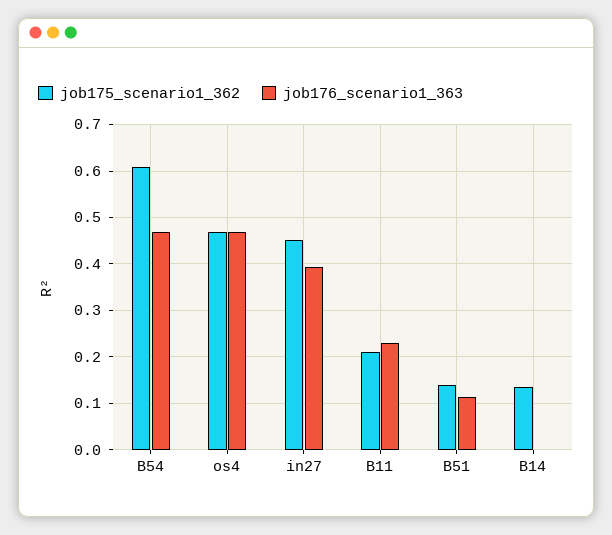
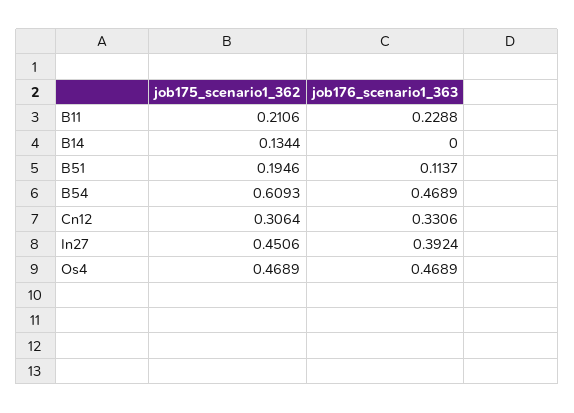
  {
    "job175_scenario1_362": {
      "B54": 0.6093,
      "os4": 0.4689,
      "in27": 0.4506,
      "B11": 0.2106,
-     "B51": 0.14,
+     "B51": 0.1946,
-     "B14": 0.1344
+     "B14": 0.1344,
+     "Cn12": 0.3064
    },
    "job176_scenario1_363": {
      "B54": 0.4689,
      "os4": 0.4689,
      "in27": 0.3924,
      "B11": 0.2288,
      "B51": 0.1137,
-     "B14": 0
+     "B14": 0,
+     "Cn12": 0.3306
    }
  }

